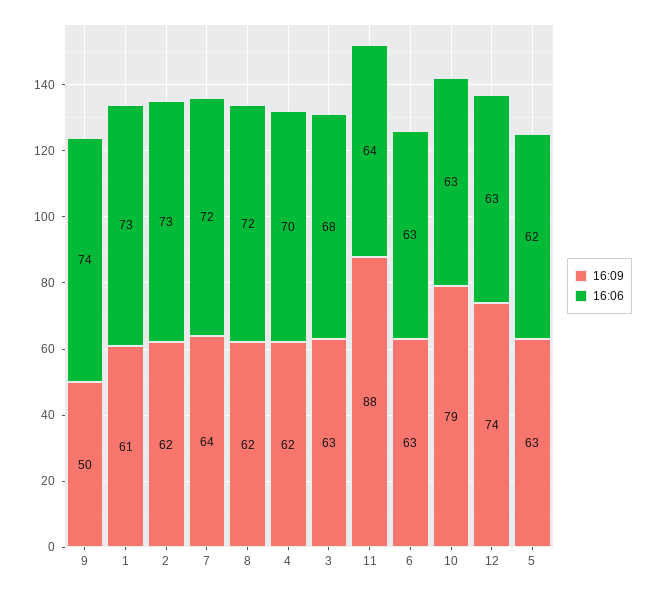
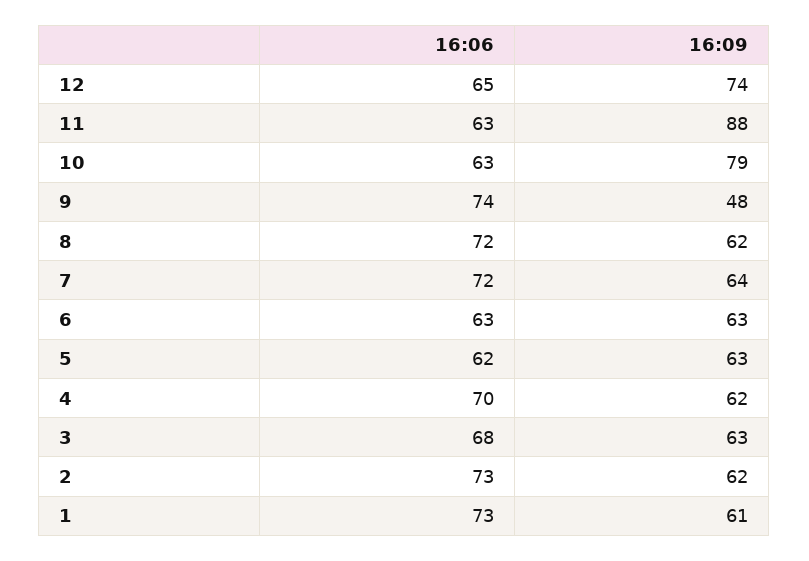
  {
    "16:09": {
-     "9": 50,
+     "9": 48,
      "1": 61,
      "2": 62,
      "7": 64,
      "8": 62,
      "4": 62,
      "3": 63,
      "11": 88,
      "6": 63,
      "10": 79,
      "12": 74,
      "5": 63
    },
    "16:06": {
      "9": 74,
      "1": 73,
      "2": 73,
      "7": 72,
      "8": 72,
      "4": 70,
      "3": 68,
-     "11": 64,
+     "11": 63,
      "6": 63,
      "10": 63,
-     "12": 63,
+     "12": 65,
      "5": 62
    }
  }

